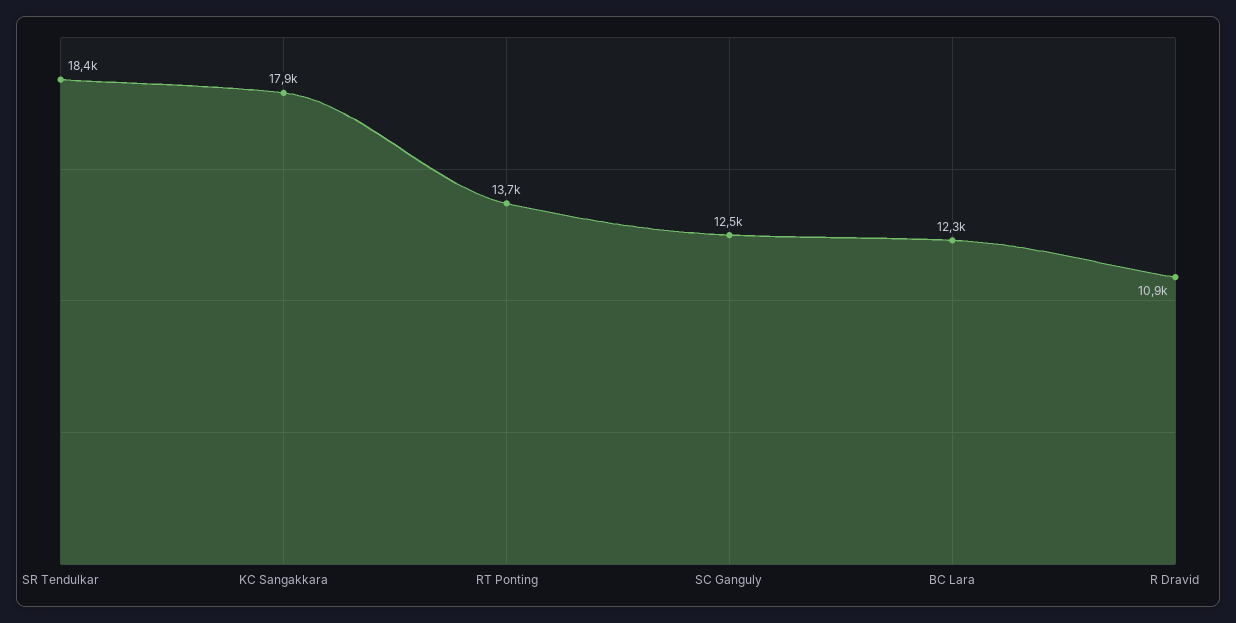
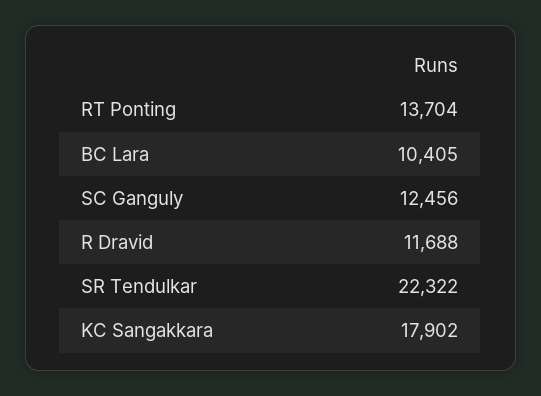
  {
-   "SR Tendulkar": 18400,
+   "SR Tendulkar": 22322,
    "KC Sangakkara": 17902,
    "RT Ponting": 13704,
    "SC Ganguly": 12456,
-   "BC Lara": 12300,
+   "BC Lara": 10405,
-   "R Dravid": 10900
+   "R Dravid": 11688
  }

